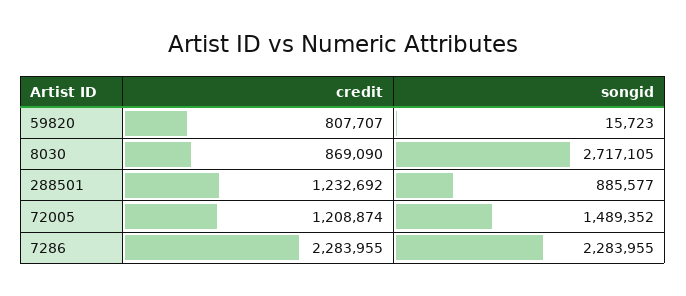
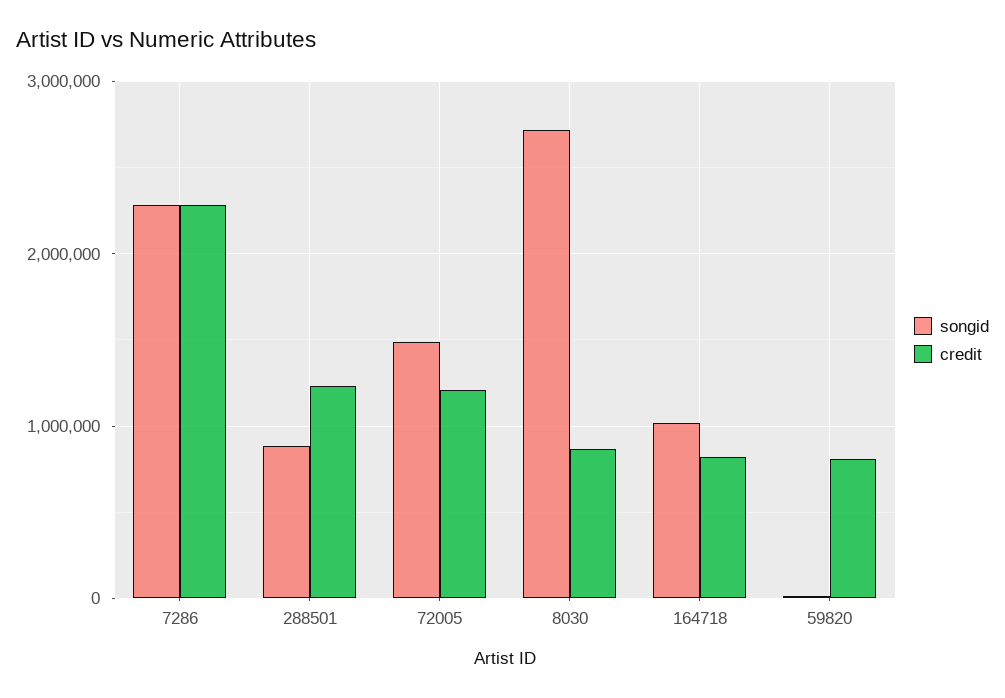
  {
    "credit": {
      "59820": 807707,
      "8030": 869090,
      "288501": 1232692,
      "72005": 1208874,
-     "7286": 2283955
+     "7286": 2283955,
+     "164718": 800000
    },
    "songid": {
      "59820": 15723,
      "8030": 2717105,
      "288501": 885577,
      "72005": 1489352,
-     "7286": 2283955
+     "7286": 2283955,
+     "164718": 1000000
    }
  }

